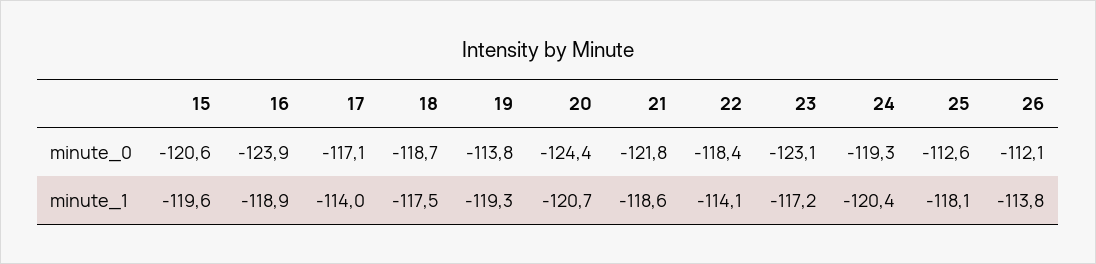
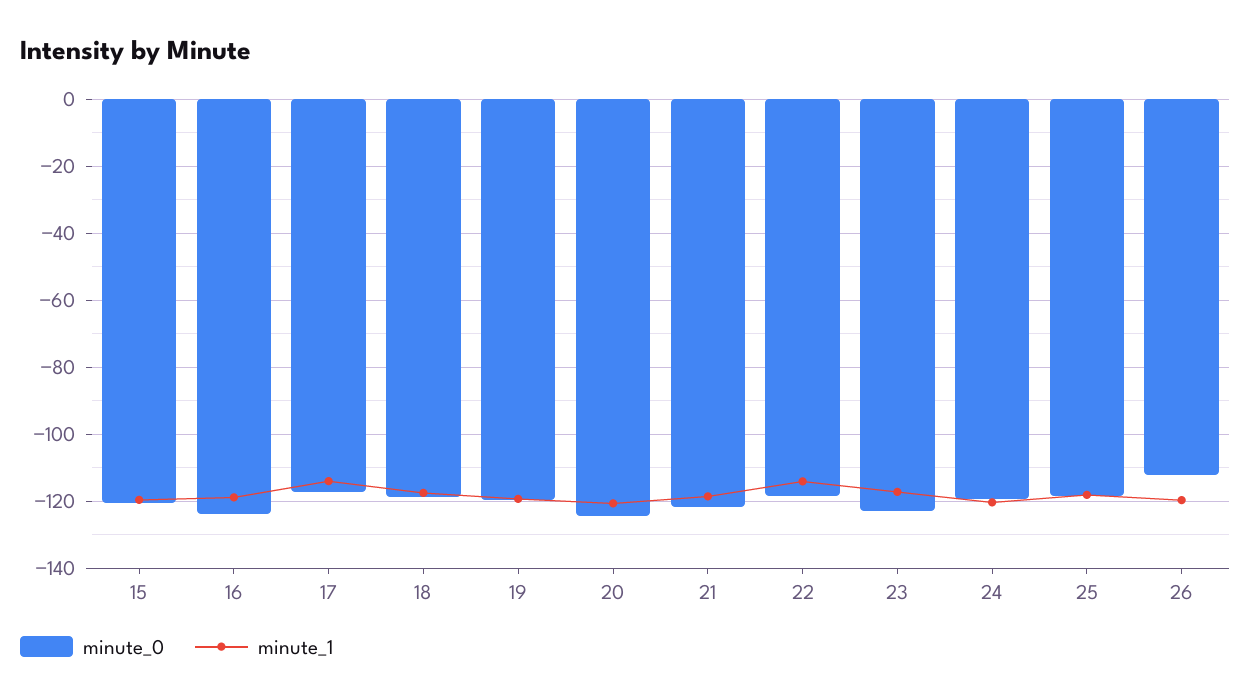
  {
    "minute_0": {
      "15": -120.6,
      "16": -123.9,
      "17": -117.1,
      "18": -118.7,
-     "19": -113.8,
+     "19": -120,
      "20": -124.4,
      "21": -121.8,
      "22": -118.4,
      "23": -123.1,
      "24": -119.3,
-     "25": -112.6,
+     "25": -118,
      "26": -112.1
    },
    "minute_1": {
      "15": -119.6,
      "16": -118.9,
      "17": -114,
      "18": -117.5,
      "19": -119.3,
      "20": -120.7,
      "21": -118.6,
      "22": -114.1,
      "23": -117.2,
      "24": -120.4,
      "25": -118.1,
-     "26": -113.8
+     "26": -120
    }
  }

